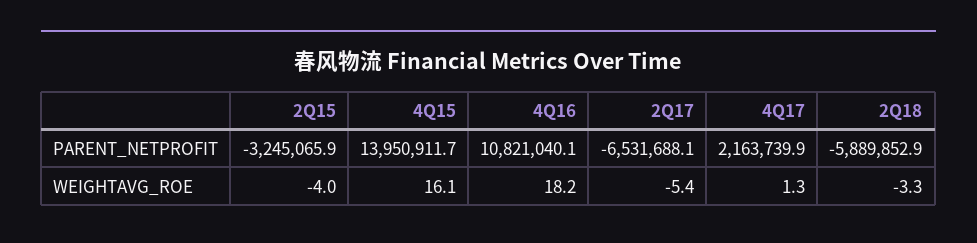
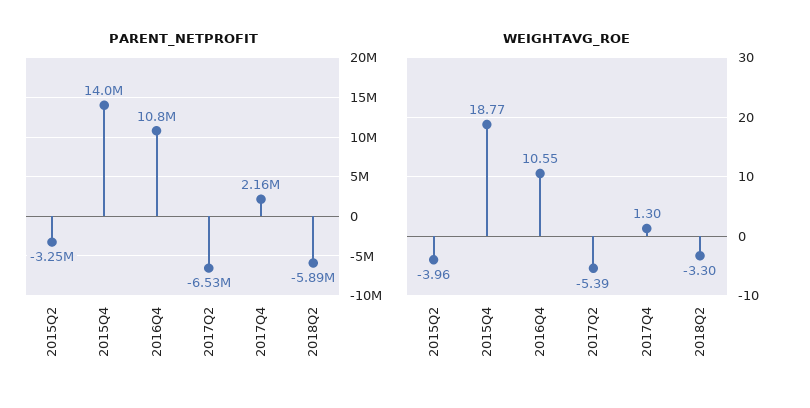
  {
    "PARENT_NETPROFIT": {
      "2Q15": -3245065.9,
      "4Q15": 13950911.7,
      "4Q16": 10821040.1,
      "2Q17": -6531688.1,
      "4Q17": 2163739.9,
      "2Q18": -5889852.9
    },
    "WEIGHTAVG_ROE": {
      "2Q15": -3.96,
-     "4Q15": 16.1,
+     "4Q15": 18.77,
-     "4Q16": 18.2,
+     "4Q16": 10.55,
      "2Q17": -5.39,
      "4Q17": 1.3,
      "2Q18": -3.3
    }
  }

